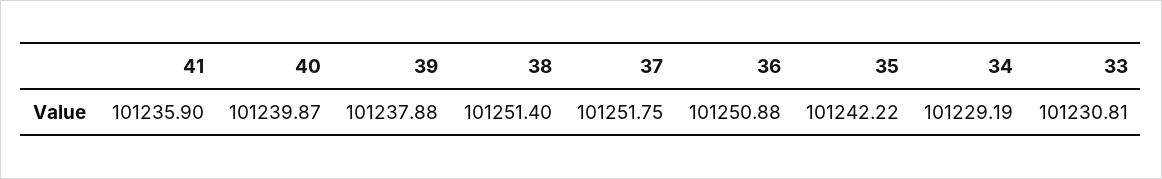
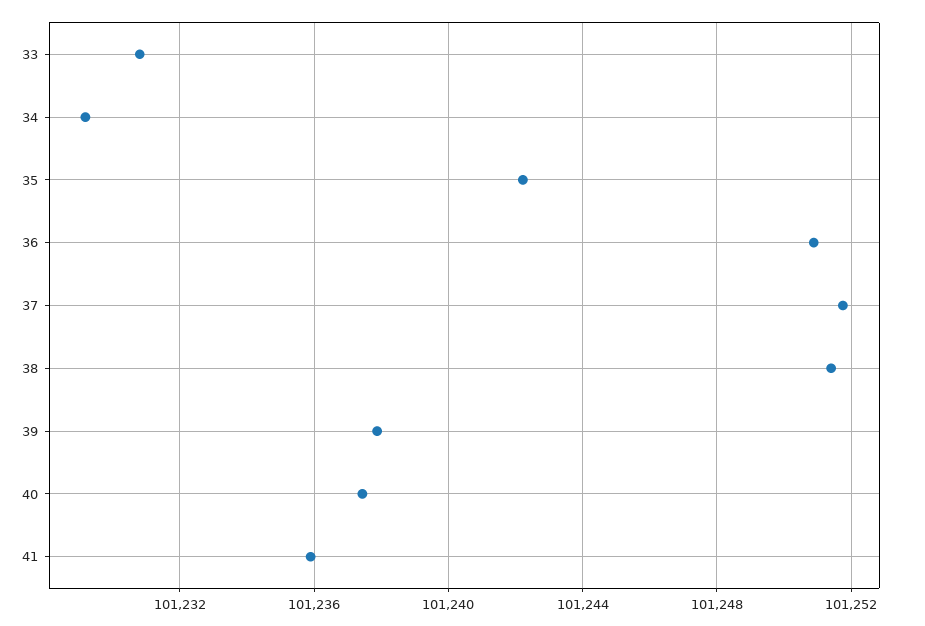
  {
    "41": 101235.9,
-   "40": 101239.87,
+   "40": 101237.5,
    "39": 101237.88,
    "38": 101251.4,
    "37": 101251.75,
    "36": 101250.88,
    "35": 101242.22,
    "34": 101229.19,
    "33": 101230.81
  }

